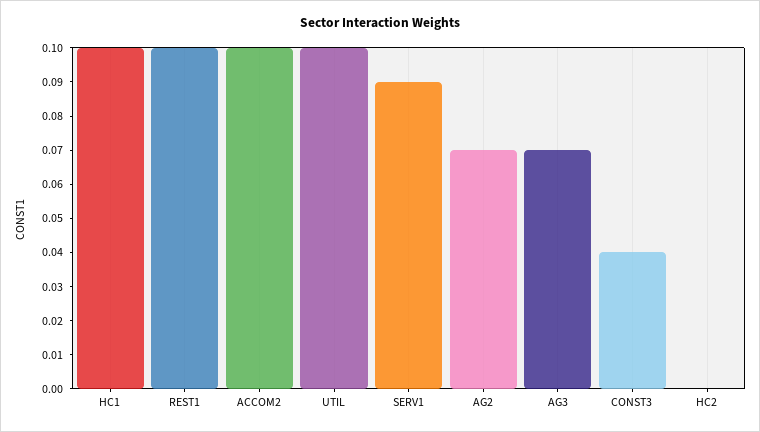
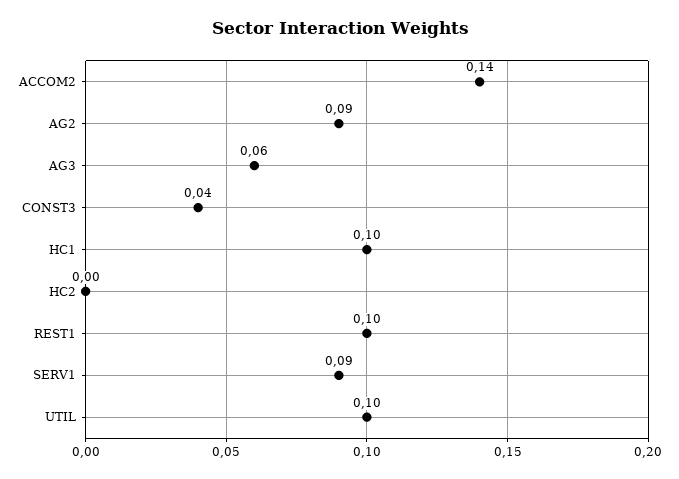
  {
    "HC1": 0.1,
    "REST1": 0.1,
-   "ACCOM2": 0.1,
+   "ACCOM2": 0.14,
    "UTIL": 0.1,
    "SERV1": 0.09,
-   "AG2": 0.07,
+   "AG2": 0.09,
-   "AG3": 0.07,
+   "AG3": 0.06,
    "CONST3": 0.04,
    "HC2": 0
  }

